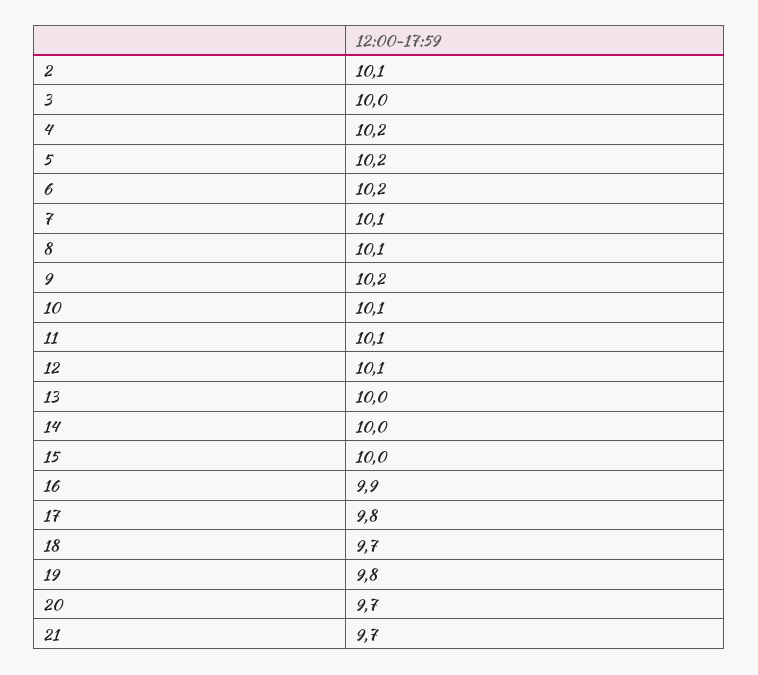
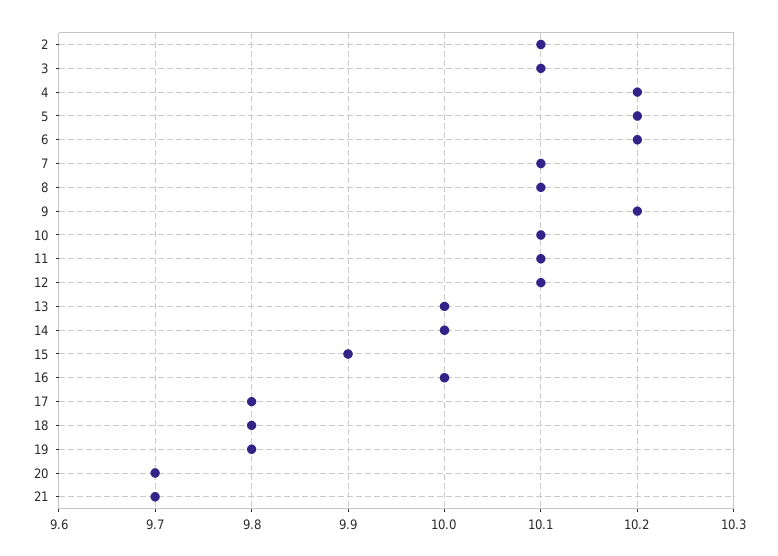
  {
    "2": 10.1,
-   "3": 10,
+   "3": 10.1,
    "4": 10.2,
    "5": 10.2,
    "6": 10.2,
    "7": 10.1,
    "8": 10.1,
    "9": 10.2,
    "10": 10.1,
    "11": 10.1,
    "12": 10.1,
    "13": 10,
    "14": 10,
-   "15": 10,
+   "15": 9.9,
-   "16": 9.9,
+   "16": 10,
    "17": 9.8,
-   "18": 9.7,
+   "18": 9.8,
    "19": 9.8,
    "20": 9.7,
    "21": 9.7
  }

